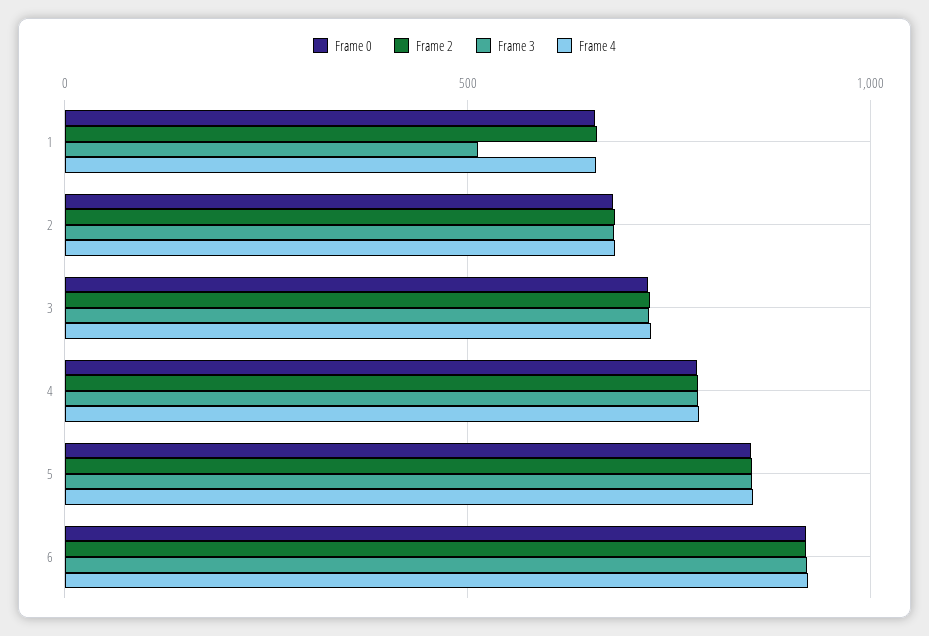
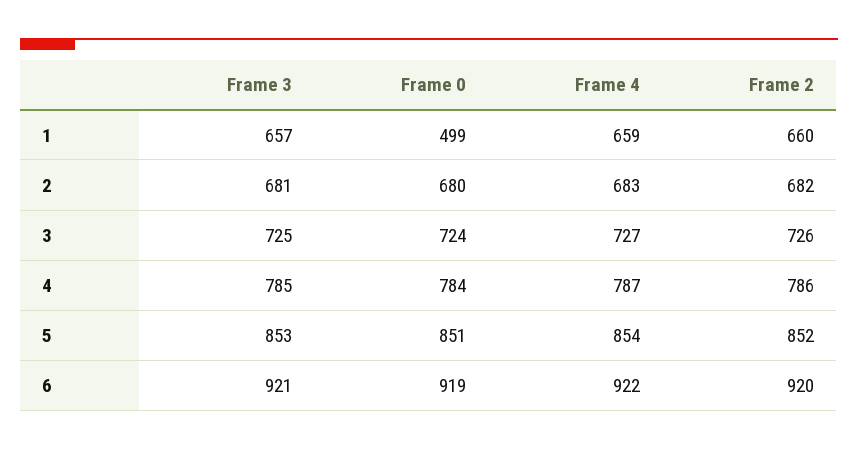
  {
    "Frame 0": {
-     "1": 650,
+     "1": 499,
      "2": 680,
      "3": 724,
      "4": 784,
      "5": 851,
      "6": 919
    },
    "Frame 2": {
      "1": 660,
      "2": 682,
      "3": 726,
      "4": 786,
      "5": 852,
      "6": 920
    },
    "Frame 3": {
-     "1": 500,
+     "1": 657,
      "2": 681,
      "3": 725,
      "4": 785,
      "5": 853,
      "6": 921
    },
    "Frame 4": {
      "1": 659,
      "2": 683,
      "3": 727,
      "4": 787,
      "5": 854,
      "6": 922
    }
  }

